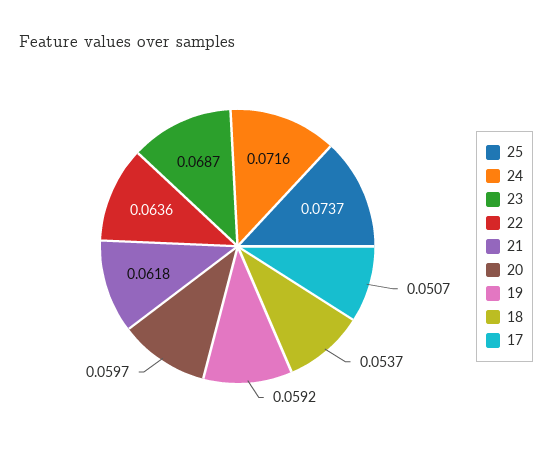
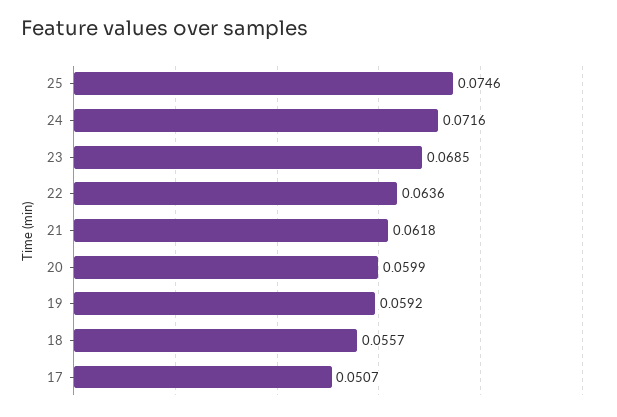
  {
-   "25": 0.0737,
+   "25": 0.0746,
    "24": 0.0716,
-   "23": 0.0687,
+   "23": 0.0685,
    "22": 0.0636,
    "21": 0.0618,
-   "20": 0.0597,
+   "20": 0.0599,
    "19": 0.0592,
-   "18": 0.0537,
+   "18": 0.0557,
    "17": 0.0507
  }

